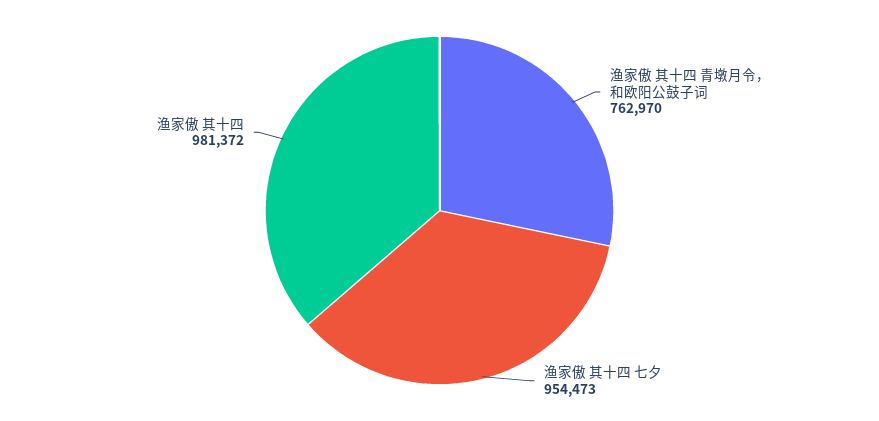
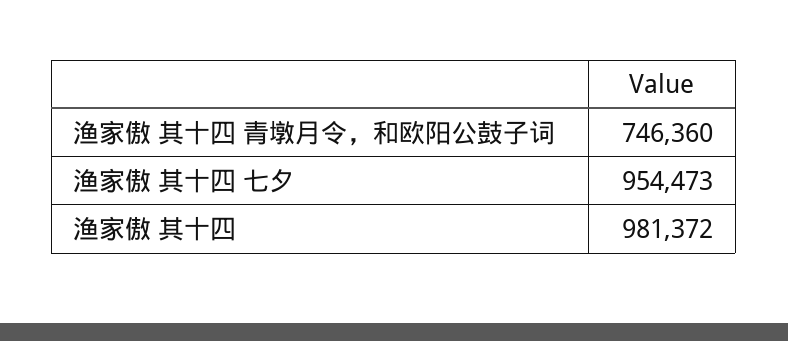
  {
-   "渔家傲 其十四 青墩月令，和欧阳公鼓子词": 762970,
+   "渔家傲 其十四 青墩月令，和欧阳公鼓子词": 746360,
    "渔家傲 其十四 七夕": 954473,
    "渔家傲 其十四": 981372
  }

